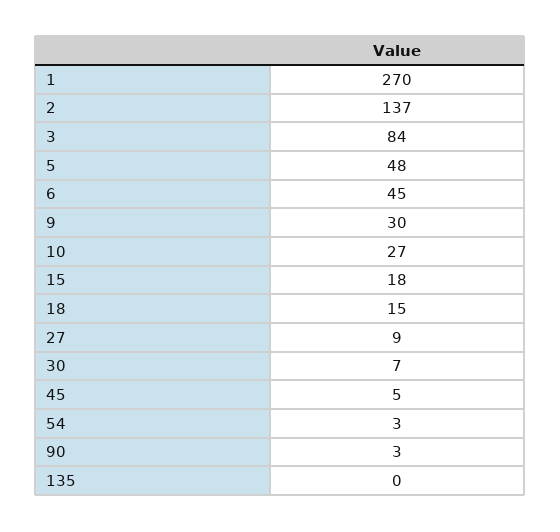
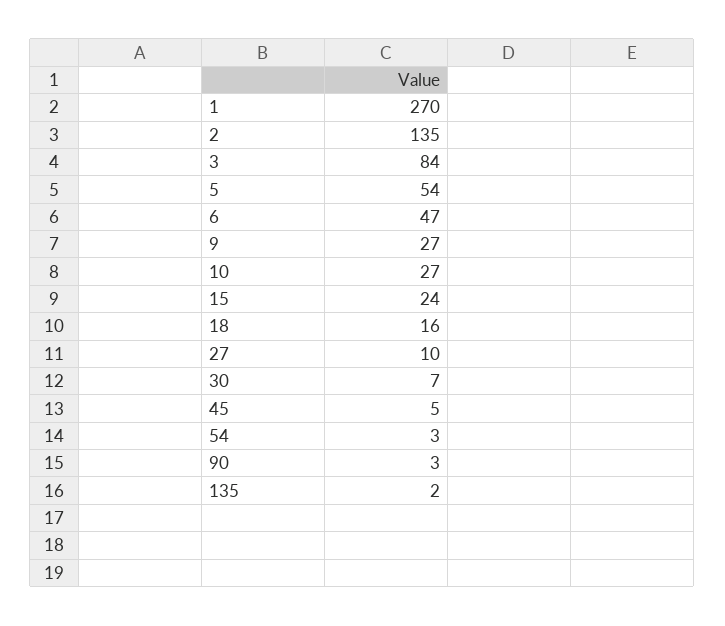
  {
    "1": 270,
-   "2": 137,
+   "2": 135,
    "3": 84,
-   "5": 48,
+   "5": 54,
-   "6": 45,
+   "6": 47,
-   "9": 30,
+   "9": 27,
    "10": 27,
-   "15": 18,
+   "15": 24,
-   "18": 15,
+   "18": 16,
-   "27": 9,
+   "27": 10,
    "30": 7,
    "45": 5,
    "54": 3,
    "90": 3,
-   "135": 0
+   "135": 2
  }

